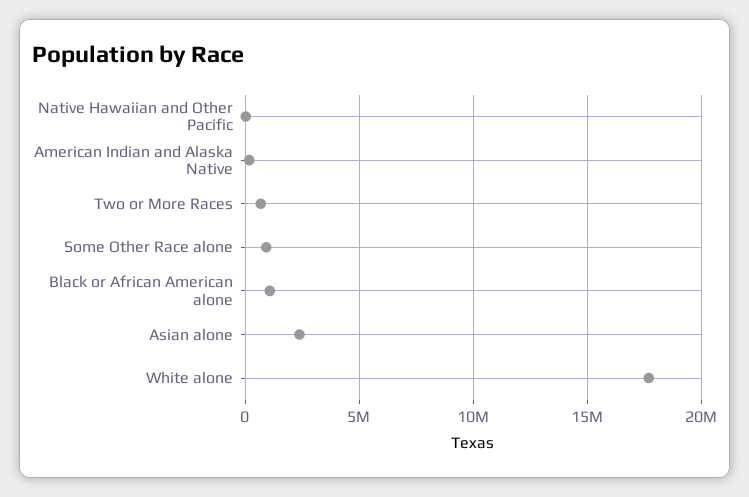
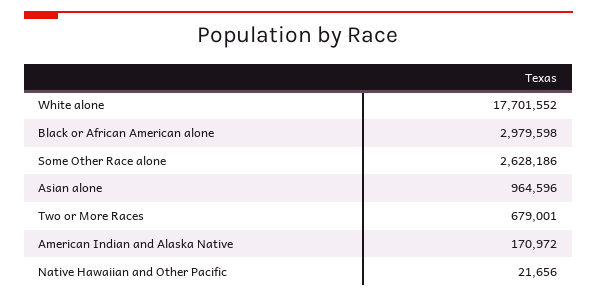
  {
    "Native Hawaiian and Other Pacific": 21656,
    "American Indian and Alaska Native": 170972,
    "Two or More Races": 679001,
-   "Some Other Race alone": 1000000,
+   "Some Other Race alone": 2628186,
-   "Black or African American alone": 1000000,
+   "Black or African American alone": 2979598,
-   "Asian alone": 2500000,
+   "Asian alone": 964596,
    "White alone": 17701552
  }

